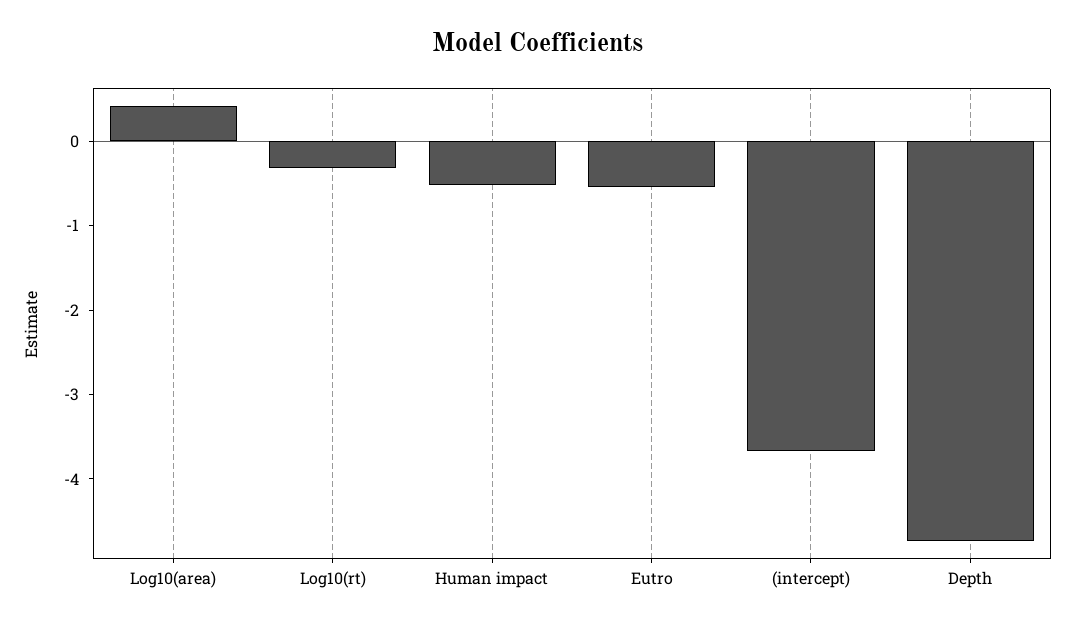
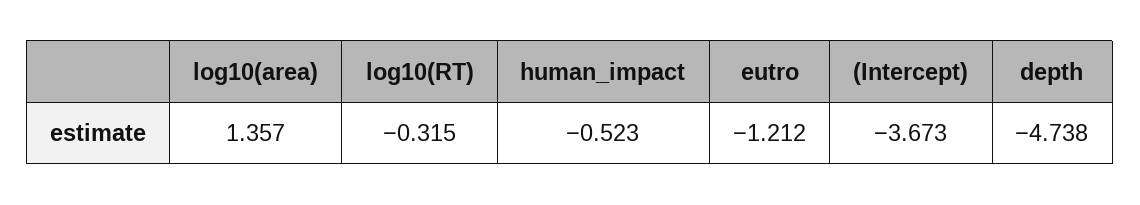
  {
-   "Log10(area)": 0.4,
+   "Log10(area)": 1.357,
    "Log10(rt)": -0.315,
    "Human impact": -0.523,
-   "Eutro": -0.6,
+   "Eutro": -1.212,
    "(intercept)": -3.673,
    "Depth": -4.738
  }

